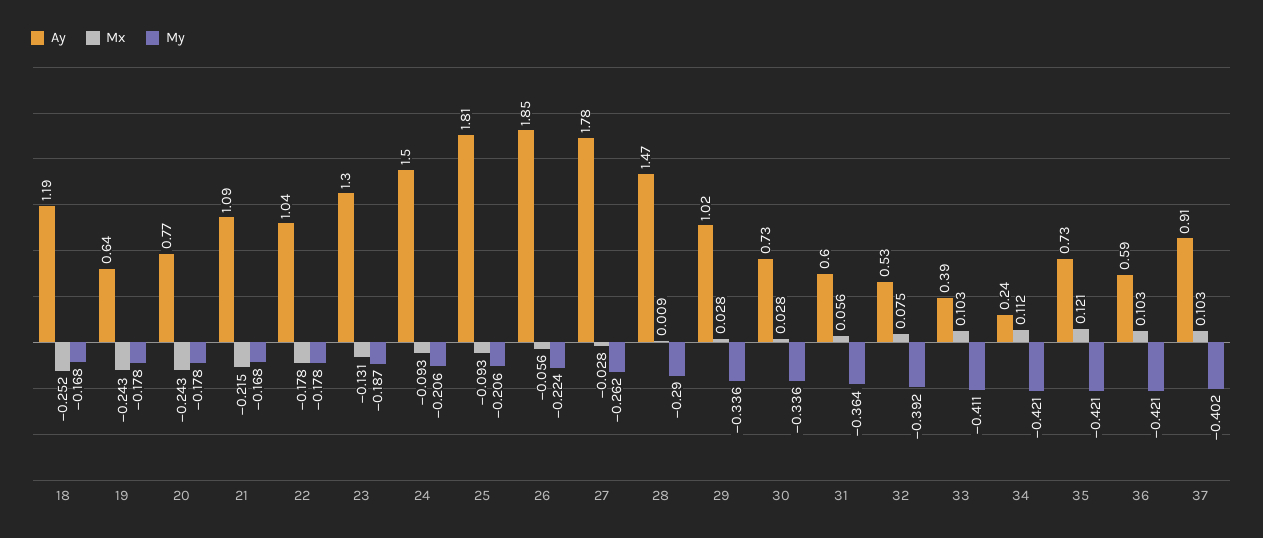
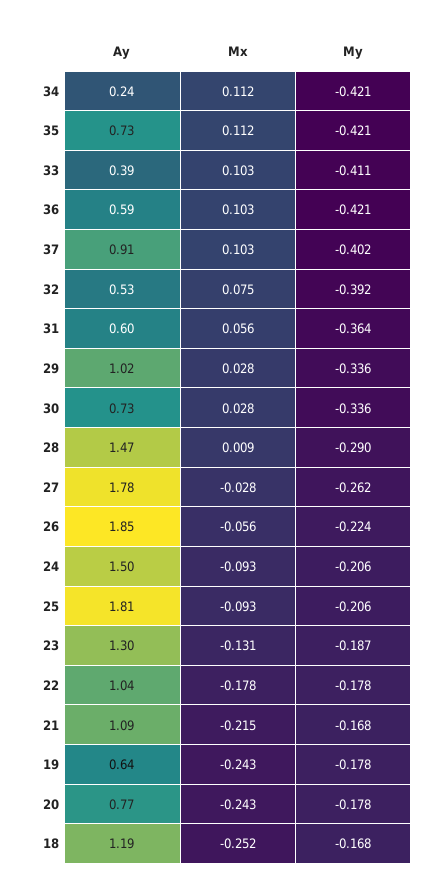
  {
    "Ay": {
      "18": 1.19,
      "19": 0.64,
      "20": 0.77,
      "21": 1.09,
      "22": 1.04,
      "23": 1.3,
      "24": 1.5,
      "25": 1.81,
      "26": 1.85,
      "27": 1.78,
      "28": 1.47,
      "29": 1.02,
      "30": 0.73,
      "31": 0.6,
      "32": 0.53,
      "33": 0.39,
      "34": 0.24,
      "35": 0.73,
      "36": 0.59,
      "37": 0.91
    },
    "Mx": {
      "18": -0.252,
      "19": -0.243,
      "20": -0.243,
      "21": -0.215,
      "22": -0.178,
      "23": -0.131,
      "24": -0.093,
      "25": -0.093,
      "26": -0.056,
      "27": -0.028,
      "28": 0.009,
      "29": 0.028,
      "30": 0.028,
      "31": 0.056,
      "32": 0.075,
      "33": 0.103,
      "34": 0.112,
-     "35": 0.121,
+     "35": 0.112,
      "36": 0.103,
      "37": 0.103
    },
    "My": {
      "18": -0.168,
      "19": -0.178,
      "20": -0.178,
      "21": -0.168,
      "22": -0.178,
      "23": -0.187,
      "24": -0.206,
      "25": -0.206,
      "26": -0.224,
      "27": -0.262,
      "28": -0.29,
      "29": -0.336,
      "30": -0.336,
      "31": -0.364,
      "32": -0.392,
      "33": -0.411,
      "34": -0.421,
      "35": -0.421,
      "36": -0.421,
      "37": -0.402
    }
  }

